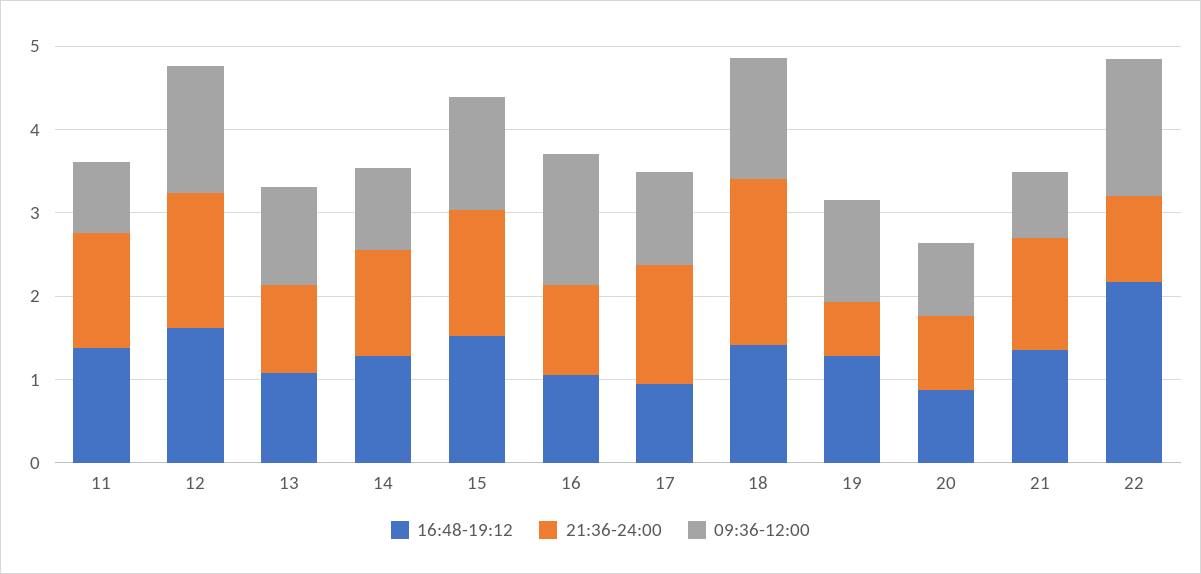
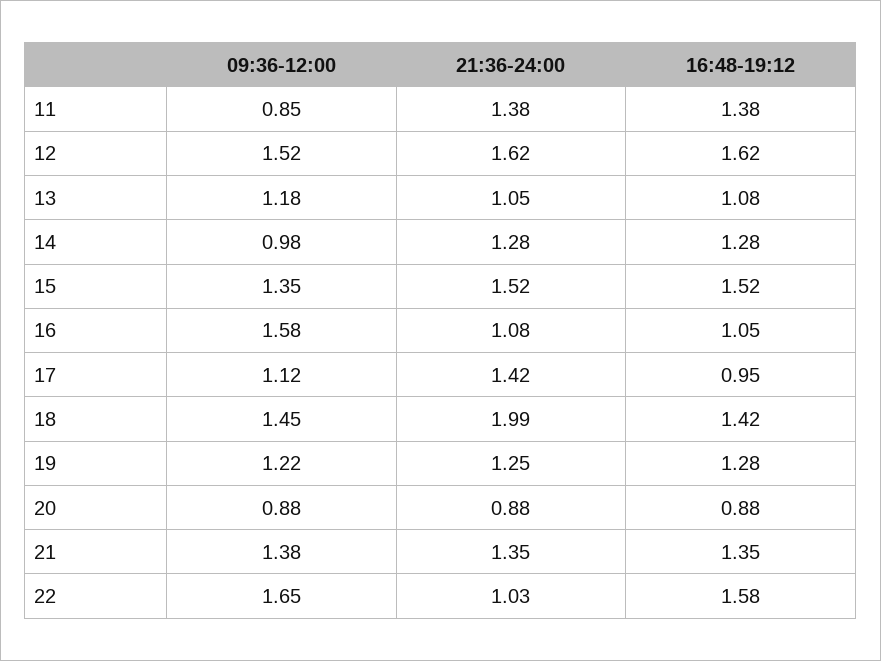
  {
    "16:48-19:12": {
      "11": 1.38,
      "12": 1.62,
      "13": 1.08,
      "14": 1.28,
      "15": 1.52,
      "16": 1.05,
      "17": 0.95,
      "18": 1.42,
      "19": 1.28,
      "20": 0.88,
      "21": 1.35,
-     "22": 2.2
+     "22": 1.58
    },
    "21:36-24:00": {
      "11": 1.38,
      "12": 1.62,
      "13": 1.05,
      "14": 1.28,
      "15": 1.52,
      "16": 1.08,
      "17": 1.42,
      "18": 1.99,
-     "19": 0.6,
+     "19": 1.25,
      "20": 0.88,
      "21": 1.35,
      "22": 1.03
    },
    "09:36-12:00": {
      "11": 0.85,
      "12": 1.52,
      "13": 1.18,
      "14": 0.98,
      "15": 1.35,
      "16": 1.58,
      "17": 1.12,
      "18": 1.45,
      "19": 1.22,
      "20": 0.88,
-     "21": 0.8,
+     "21": 1.38,
      "22": 1.65
    }
  }

